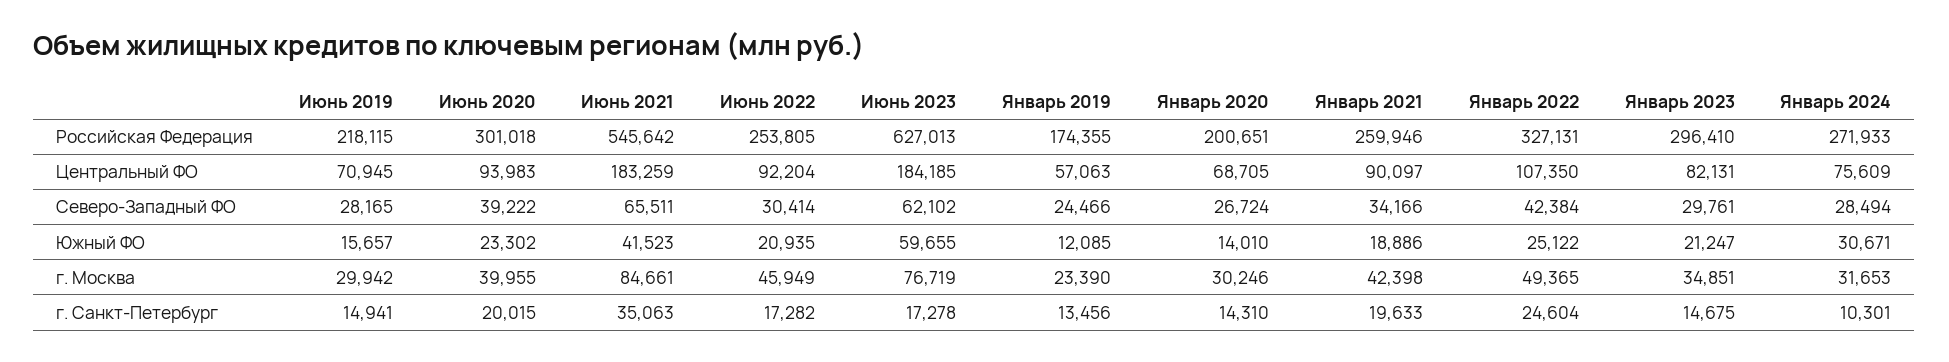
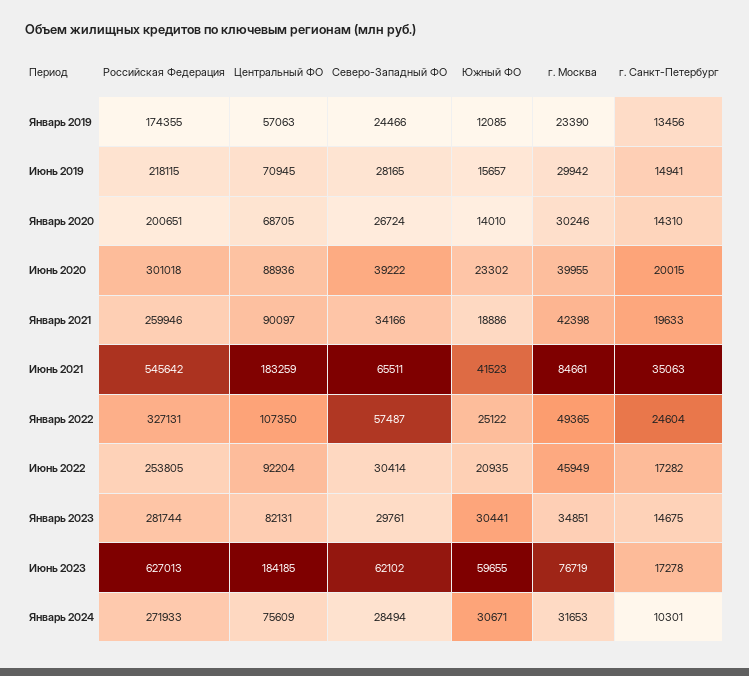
  {
    "Июнь 2019": {
      "Российская Федерация": 218115,
      "Центральный ФО": 70945,
      "Северо-Западный ФО": 28165,
      "Южный ФО": 15657,
      "г. Москва": 29942,
      "г. Санкт-Петербург": 14941
    },
    "Июнь 2020": {
      "Российская Федерация": 301018,
-     "Центральный ФО": 93983,
+     "Центральный ФО": 88936,
      "Северо-Западный ФО": 39222,
      "Южный ФО": 23302,
      "г. Москва": 39955,
      "г. Санкт-Петербург": 20015
    },
    "Июнь 2021": {
      "Российская Федерация": 545642,
      "Центральный ФО": 183259,
      "Северо-Западный ФО": 65511,
      "Южный ФО": 41523,
      "г. Москва": 84661,
      "г. Санкт-Петербург": 35063
    },
    "Июнь 2022": {
      "Российская Федерация": 253805,
      "Центральный ФО": 92204,
      "Северо-Западный ФО": 30414,
      "Южный ФО": 20935,
      "г. Москва": 45949,
      "г. Санкт-Петербург": 17282
    },
    "Июнь 2023": {
      "Российская Федерация": 627013,
      "Центральный ФО": 184185,
      "Северо-Западный ФО": 62102,
      "Южный ФО": 59655,
      "г. Москва": 76719,
      "г. Санкт-Петербург": 17278
    },
    "Январь 2019": {
      "Российская Федерация": 174355,
      "Центральный ФО": 57063,
      "Северо-Западный ФО": 24466,
      "Южный ФО": 12085,
      "г. Москва": 23390,
      "г. Санкт-Петербург": 13456
    },
    "Январь 2020": {
      "Российская Федерация": 200651,
      "Центральный ФО": 68705,
      "Северо-Западный ФО": 26724,
      "Южный ФО": 14010,
      "г. Москва": 30246,
      "г. Санкт-Петербург": 14310
    },
    "Январь 2021": {
      "Российская Федерация": 259946,
      "Центральный ФО": 90097,
      "Северо-Западный ФО": 34166,
      "Южный ФО": 18886,
      "г. Москва": 42398,
      "г. Санкт-Петербург": 19633
    },
    "Январь 2022": {
      "Российская Федерация": 327131,
      "Центральный ФО": 107350,
-     "Северо-Западный ФО": 42384,
+     "Северо-Западный ФО": 57487,
      "Южный ФО": 25122,
      "г. Москва": 49365,
      "г. Санкт-Петербург": 24604
    },
    "Январь 2023": {
-     "Российская Федерация": 296410,
+     "Российская Федерация": 281744,
      "Центральный ФО": 82131,
      "Северо-Западный ФО": 29761,
-     "Южный ФО": 21247,
+     "Южный ФО": 30441,
      "г. Москва": 34851,
      "г. Санкт-Петербург": 14675
    },
    "Январь 2024": {
      "Российская Федерация": 271933,
      "Центральный ФО": 75609,
      "Северо-Западный ФО": 28494,
      "Южный ФО": 30671,
      "г. Москва": 31653,
      "г. Санкт-Петербург": 10301
    }
  }

